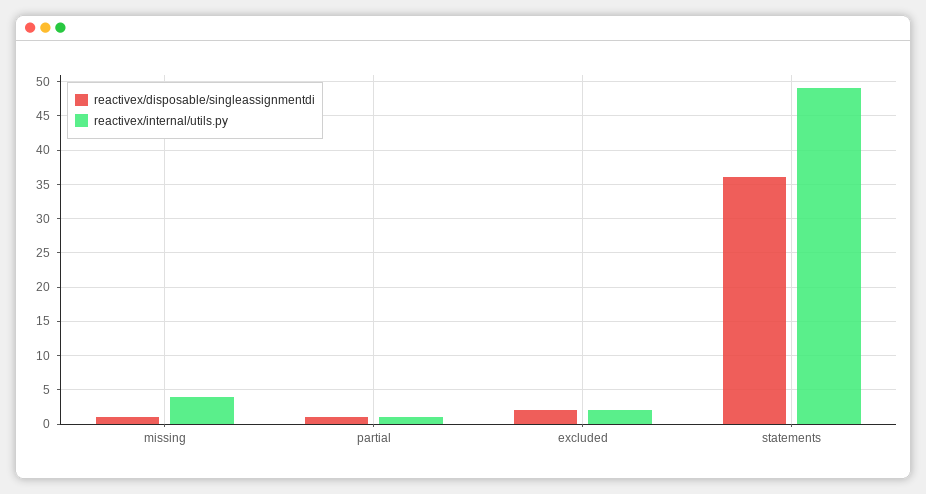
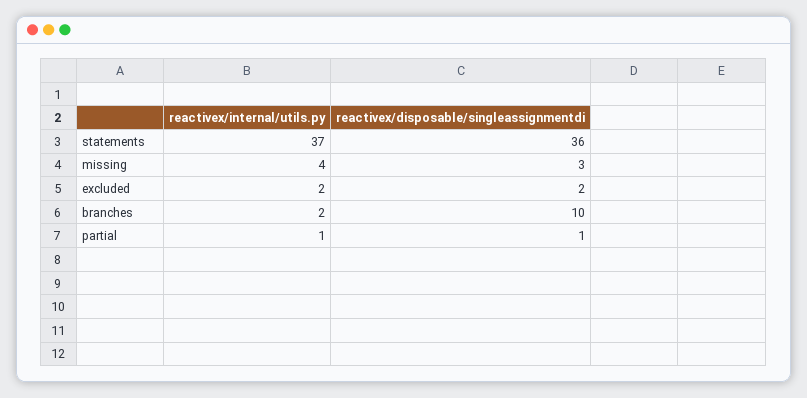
  {
    "reactivex/disposable/singleassignmentdi": {
-     "missing": 1,
+     "missing": 3,
      "partial": 1,
      "excluded": 2,
-     "statements": 36
+     "statements": 36,
+     "branches": 10
    },
    "reactivex/internal/utils.py": {
      "missing": 4,
      "partial": 1,
      "excluded": 2,
-     "statements": 49
+     "statements": 37,
+     "branches": 2
    }
  }

